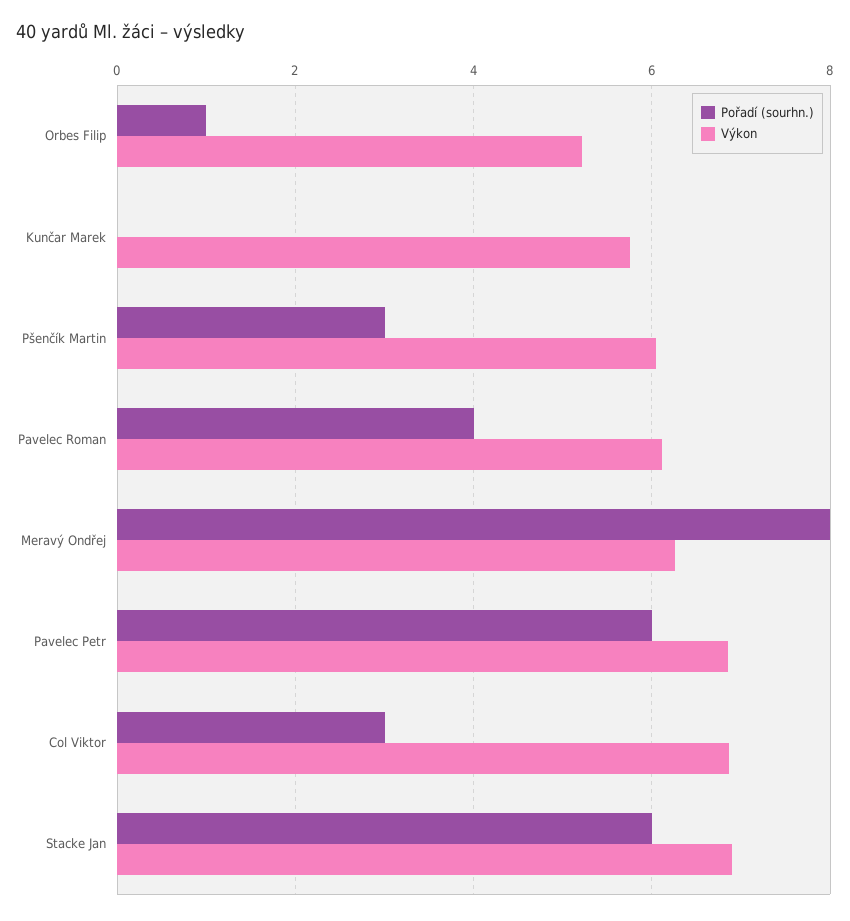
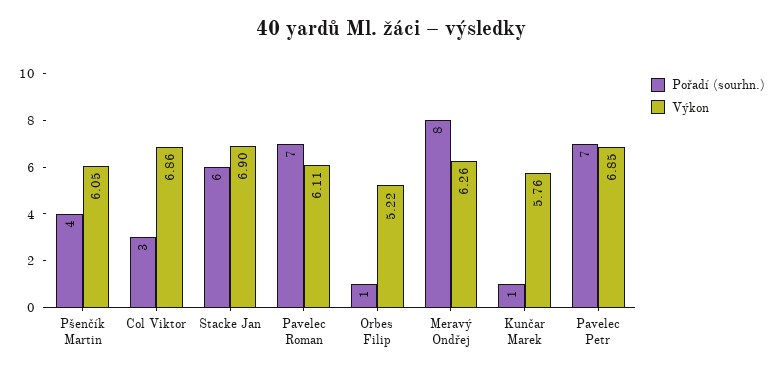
  {
    "Pořadí (sourhn.)": {
      "Orbes Filip": 1,
-     "Kunčar Marek": 0,
+     "Kunčar Marek": 1,
-     "Pšenčík Martin": 3,
+     "Pšenčík Martin": 4,
-     "Pavelec Roman": 4,
+     "Pavelec Roman": 7,
      "Meravý Ondřej": 8,
-     "Pavelec Petr": 6,
+     "Pavelec Petr": 7,
      "Col Viktor": 3,
      "Stacke Jan": 6
    },
    "Výkon": {
      "Orbes Filip": 5.22,
      "Kunčar Marek": 5.76,
      "Pšenčík Martin": 6.05,
      "Pavelec Roman": 6.11,
      "Meravý Ondřej": 6.26,
      "Pavelec Petr": 6.85,
      "Col Viktor": 6.86,
      "Stacke Jan": 6.9
    }
  }

